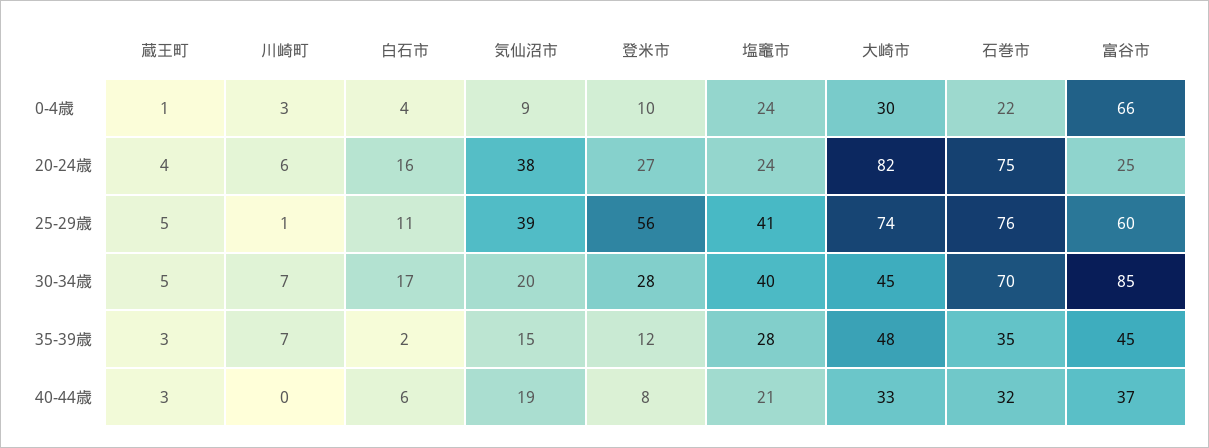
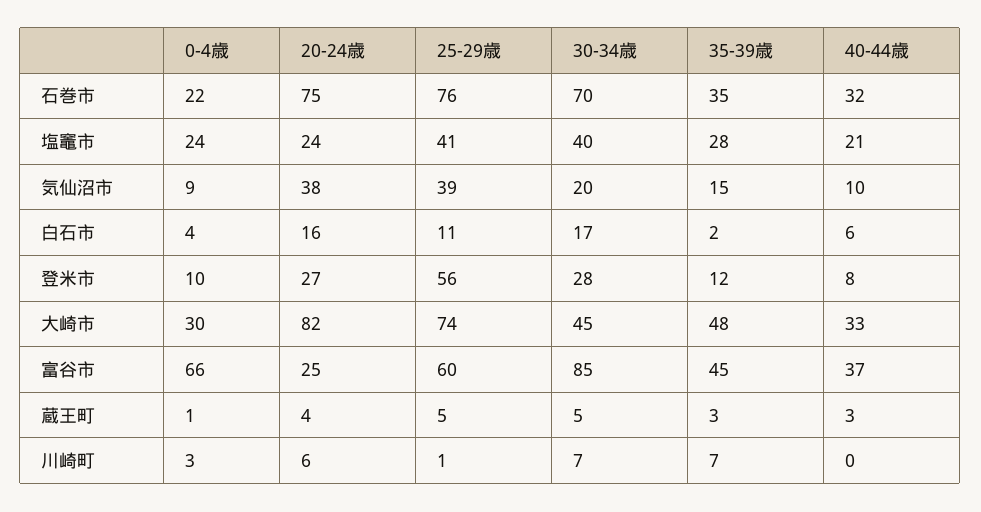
  {
    "蔵王町": {
      "0-4歳": 1,
      "20-24歳": 4,
      "25-29歳": 5,
      "30-34歳": 5,
      "35-39歳": 3,
      "40-44歳": 3
    },
    "川崎町": {
      "0-4歳": 3,
      "20-24歳": 6,
      "25-29歳": 1,
      "30-34歳": 7,
      "35-39歳": 7,
      "40-44歳": 0
    },
    "白石市": {
      "0-4歳": 4,
      "20-24歳": 16,
      "25-29歳": 11,
      "30-34歳": 17,
      "35-39歳": 2,
      "40-44歳": 6
    },
    "気仙沼市": {
      "0-4歳": 9,
      "20-24歳": 38,
      "25-29歳": 39,
      "30-34歳": 20,
      "35-39歳": 15,
-     "40-44歳": 19
+     "40-44歳": 10
    },
    "登米市": {
      "0-4歳": 10,
      "20-24歳": 27,
      "25-29歳": 56,
      "30-34歳": 28,
      "35-39歳": 12,
      "40-44歳": 8
    },
    "塩竈市": {
      "0-4歳": 24,
      "20-24歳": 24,
      "25-29歳": 41,
      "30-34歳": 40,
      "35-39歳": 28,
      "40-44歳": 21
    },
    "大崎市": {
      "0-4歳": 30,
      "20-24歳": 82,
      "25-29歳": 74,
      "30-34歳": 45,
      "35-39歳": 48,
      "40-44歳": 33
    },
    "石巻市": {
      "0-4歳": 22,
      "20-24歳": 75,
      "25-29歳": 76,
      "30-34歳": 70,
      "35-39歳": 35,
      "40-44歳": 32
    },
    "富谷市": {
      "0-4歳": 66,
      "20-24歳": 25,
      "25-29歳": 60,
      "30-34歳": 85,
      "35-39歳": 45,
      "40-44歳": 37
    }
  }

